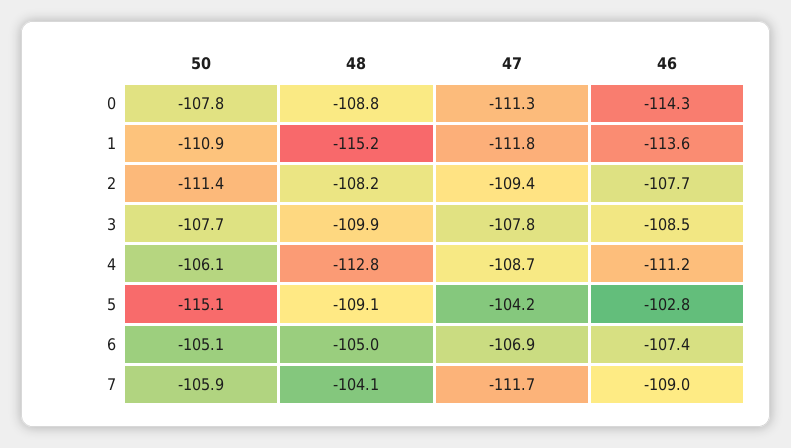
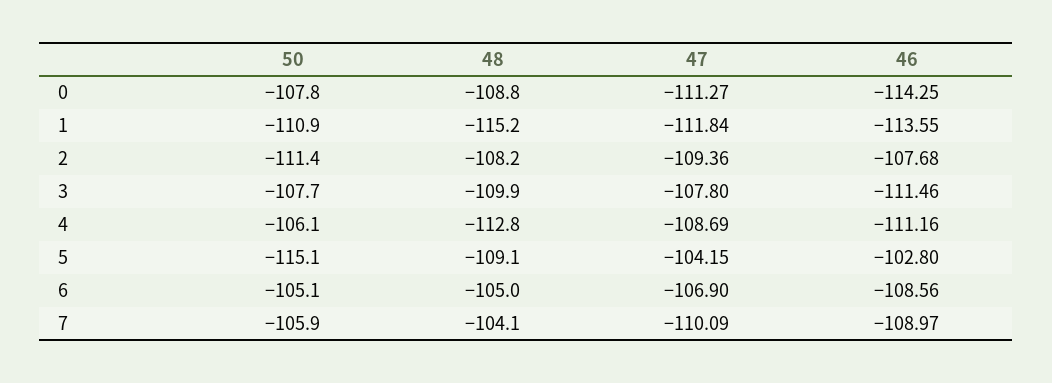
  {
    "50": {
      "0": -107.8,
      "1": -110.9,
      "2": -111.4,
      "3": -107.7,
      "4": -106.1,
      "5": -115.1,
      "6": -105.1,
      "7": -105.9
    },
    "48": {
      "0": -108.8,
      "1": -115.2,
      "2": -108.2,
      "3": -109.9,
      "4": -112.8,
      "5": -109.1,
      "6": -105,
      "7": -104.1
    },
    "47": {
      "0": -111.27,
      "1": -111.84,
      "2": -109.36,
      "3": -107.8,
      "4": -108.69,
      "5": -104.15,
      "6": -106.9,
-     "7": -111.7
+     "7": -110.09
    },
    "46": {
      "0": -114.25,
      "1": -113.55,
      "2": -107.68,
-     "3": -108.5,
+     "3": -111.46,
      "4": -111.16,
      "5": -102.8,
-     "6": -107.4,
+     "6": -108.56,
      "7": -108.97
    }
  }

